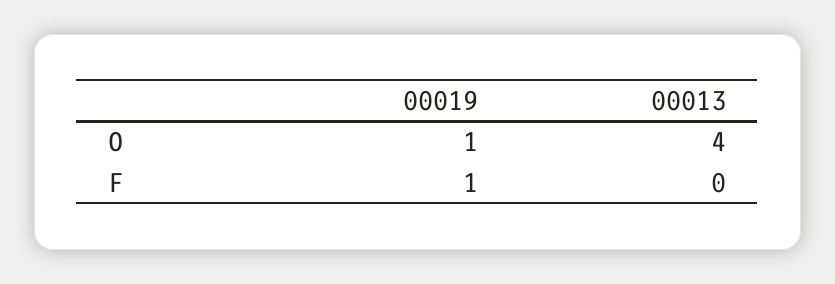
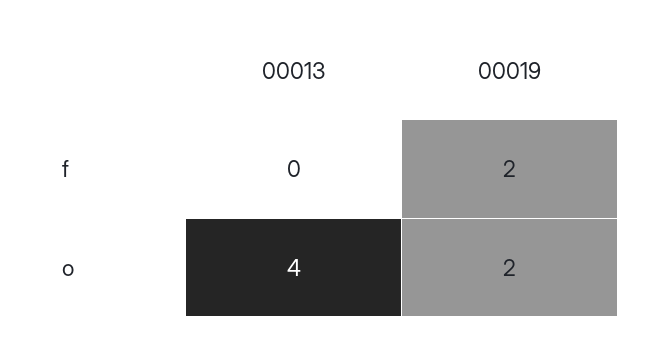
  {
    "00019": {
-     "O": 1,
+     "O": 2,
-     "F": 1
+     "F": 2
    },
    "00013": {
      "O": 4,
      "F": 0
    }
  }

